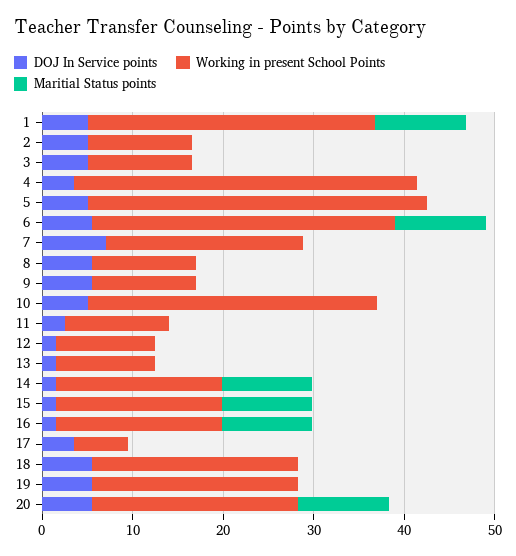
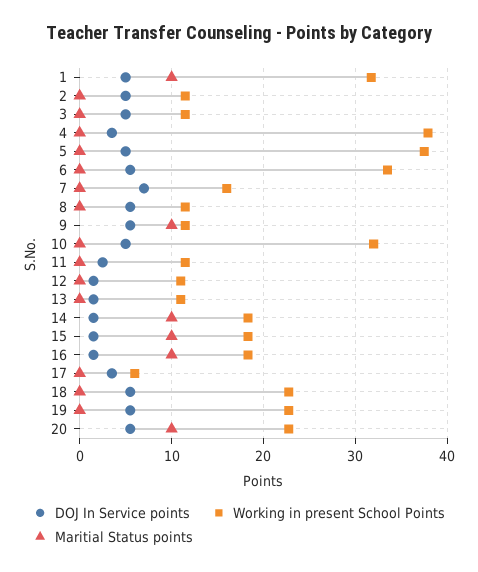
  {
    "DOJ In Service points": {
      "1": 5,
      "2": 5,
      "3": 5,
      "4": 4,
      "5": 5,
      "6": 6,
      "7": 7,
      "8": 6,
      "9": 6,
      "10": 5,
      "11": 3,
      "12": 2,
      "13": 2,
      "14": 2,
      "15": 2,
      "16": 2,
      "17": 4,
      "18": 6,
      "19": 6,
      "20": 6
    },
    "Working in present School Points": {
      "1": 32,
      "2": 12,
      "3": 12,
      "4": 38,
      "5": 38,
      "6": 34,
-     "7": 22,
+     "7": 16,
      "8": 12,
      "9": 12,
      "10": 32,
      "11": 12,
      "12": 11,
      "13": 11,
      "14": 18,
      "15": 18,
      "16": 18,
      "17": 6,
      "18": 23,
      "19": 23,
      "20": 23
    },
    "Maritial Status points": {
      "1": 10,
      "2": 0,
      "3": 0,
      "4": 0,
      "5": 0,
-     "6": 10,
+     "6": 0,
      "7": 0,
      "8": 0,
-     "9": 0,
+     "9": 10,
      "10": 0,
      "11": 0,
      "12": 0,
      "13": 0,
      "14": 10,
      "15": 10,
      "16": 10,
      "17": 0,
      "18": 0,
      "19": 0,
      "20": 10
    }
  }

